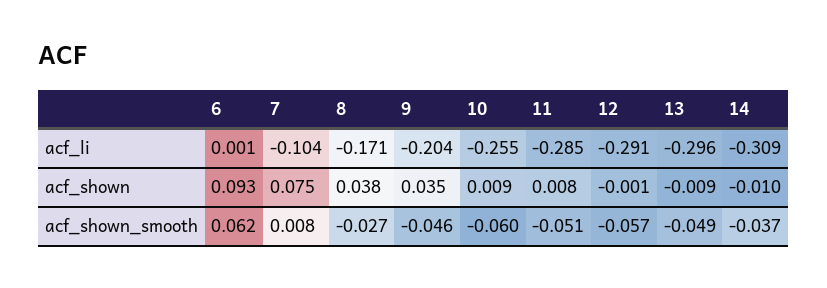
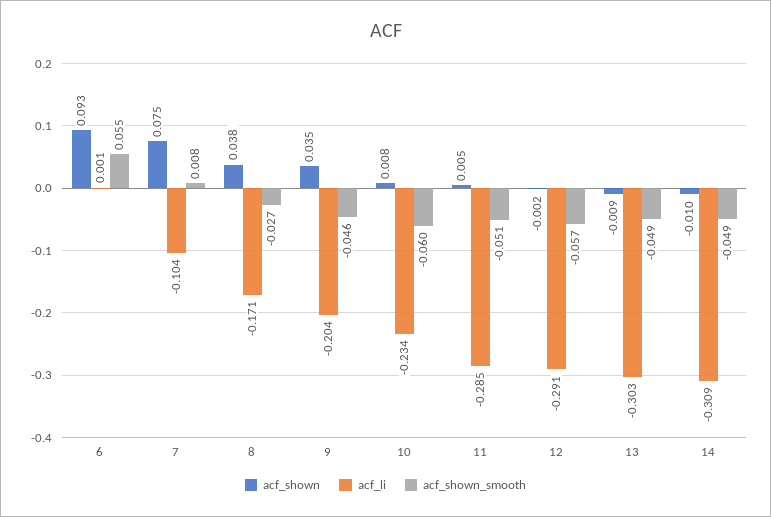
  {
    "acf_li": {
      "6": 0.001,
      "7": -0.104,
      "8": -0.171,
      "9": -0.204,
-     "10": -0.255,
+     "10": -0.234,
      "11": -0.285,
      "12": -0.291,
-     "13": -0.296,
+     "13": -0.303,
      "14": -0.309
    },
    "acf_shown": {
      "6": 0.093,
      "7": 0.075,
      "8": 0.038,
      "9": 0.035,
-     "10": 0.009,
+     "10": 0.008,
-     "11": 0.008,
+     "11": 0.005,
-     "12": -0.001,
+     "12": -0.002,
      "13": -0.009,
      "14": -0.01
    },
    "acf_shown_smooth": {
-     "6": 0.062,
+     "6": 0.055,
      "7": 0.008,
      "8": -0.027,
      "9": -0.046,
      "10": -0.06,
      "11": -0.051,
      "12": -0.057,
      "13": -0.049,
-     "14": -0.037
+     "14": -0.049
    }
  }

